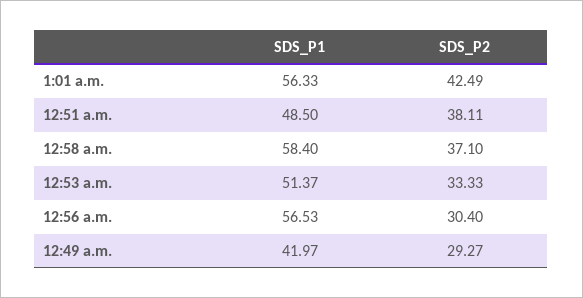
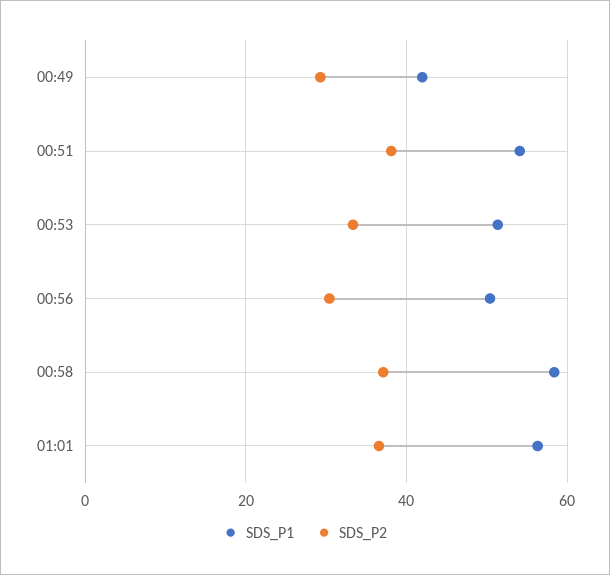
  {
    "SDS_P1": {
      "1:01 a.m.": 56.33,
-     "12:51 a.m.": 48.5,
+     "12:51 a.m.": 54,
      "12:58 a.m.": 58.4,
      "12:53 a.m.": 51.37,
-     "12:56 a.m.": 56.53,
+     "12:56 a.m.": 50,
      "12:49 a.m.": 41.97
    },
    "SDS_P2": {
-     "1:01 a.m.": 42.49,
+     "1:01 a.m.": 36,
      "12:51 a.m.": 38.11,
      "12:58 a.m.": 37.1,
      "12:53 a.m.": 33.33,
      "12:56 a.m.": 30.4,
      "12:49 a.m.": 29.27
    }
  }

